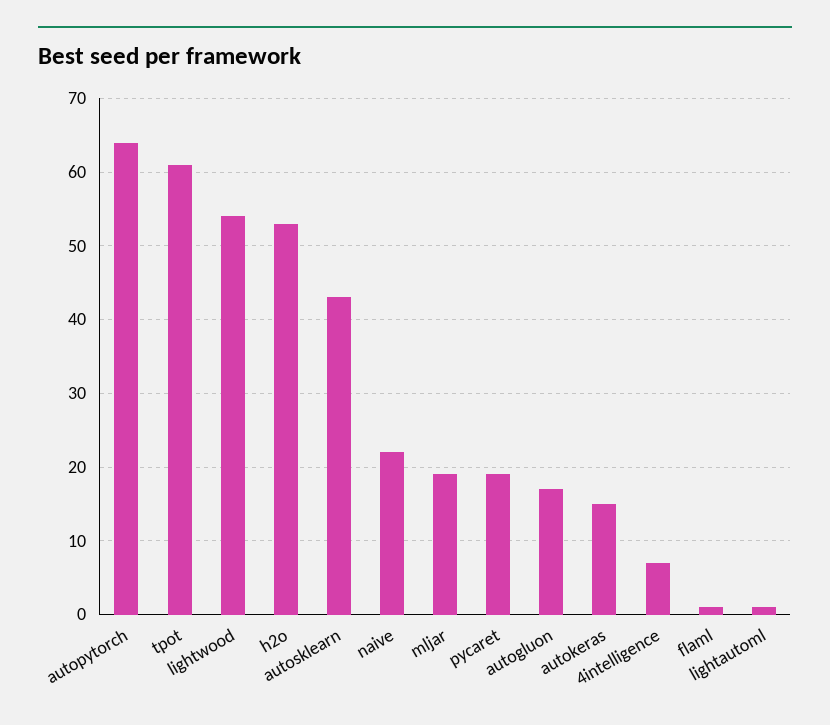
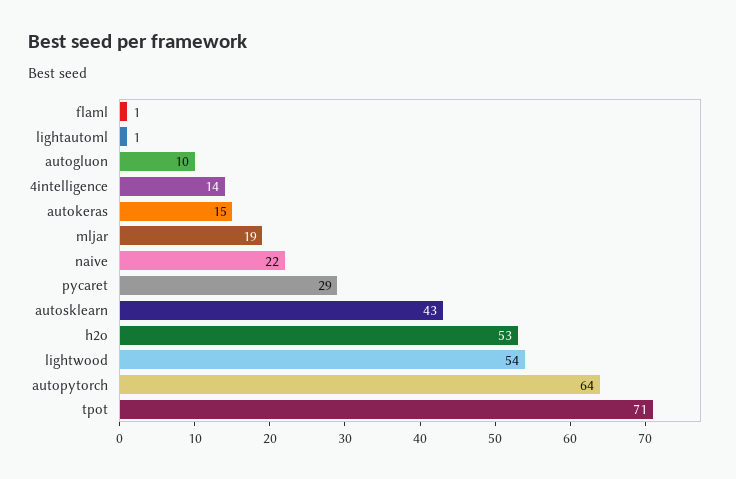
  {
    "autopytorch": 64,
-   "tpot": 61,
+   "tpot": 71,
    "lightwood": 54,
    "h2o": 53,
    "autosklearn": 43,
    "naive": 22,
    "mljar": 19,
-   "pycaret": 19,
+   "pycaret": 29,
-   "autogluon": 17,
+   "autogluon": 10,
    "autokeras": 15,
-   "4intelligence": 7,
+   "4intelligence": 14,
    "flaml": 1,
    "lightautoml": 1
  }

